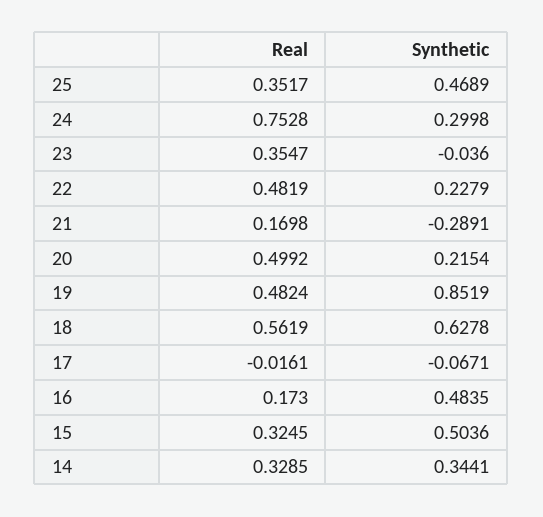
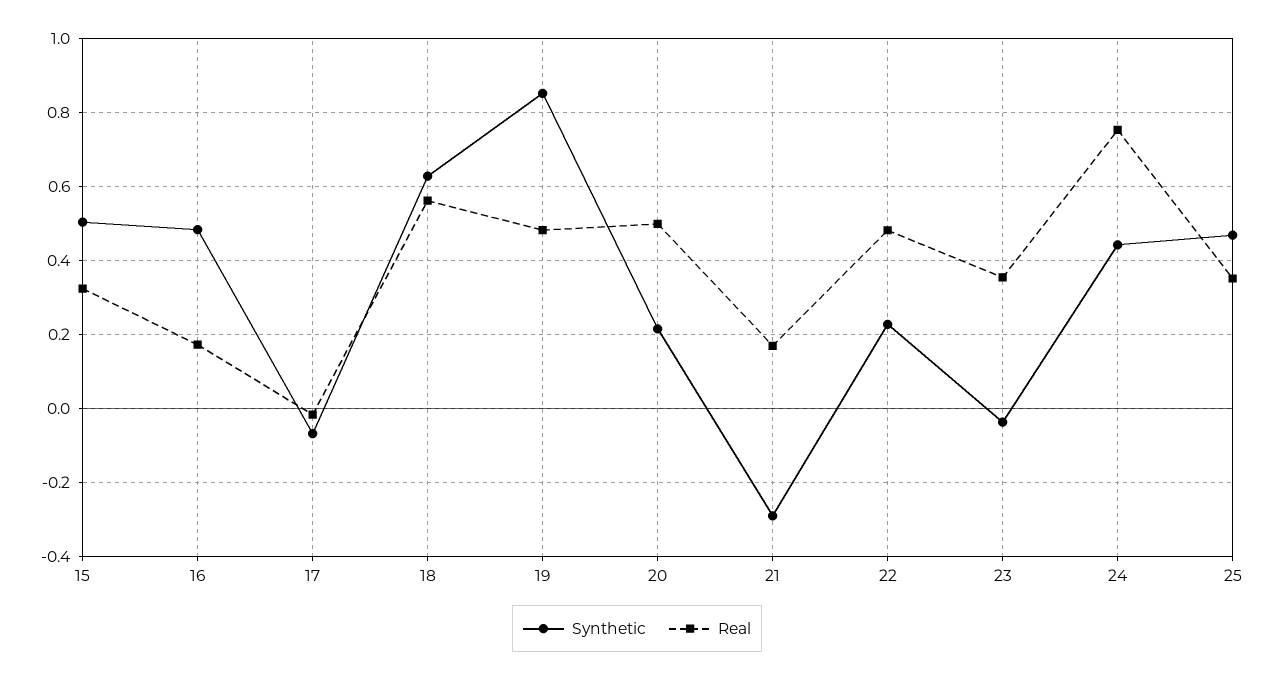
  {
    "Real": {
      "25": 0.3517,
      "24": 0.7528,
      "23": 0.3547,
      "22": 0.4819,
      "21": 0.1698,
      "20": 0.4992,
      "19": 0.4824,
      "18": 0.5619,
      "17": -0.0161,
      "16": 0.173,
-     "15": 0.3245,
+     "15": 0.3245
-     "14": 0.3285
    },
    "Synthetic": {
      "25": 0.4689,
-     "24": 0.2998,
+     "24": 0.44,
      "23": -0.036,
      "22": 0.2279,
      "21": -0.2891,
      "20": 0.2154,
      "19": 0.8519,
      "18": 0.6278,
      "17": -0.0671,
      "16": 0.4835,
-     "15": 0.5036,
+     "15": 0.5036
-     "14": 0.3441
    }
  }

